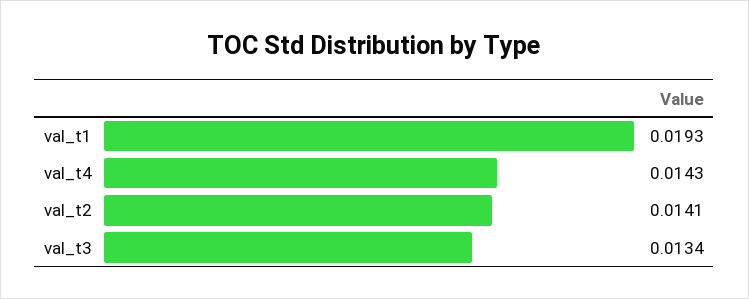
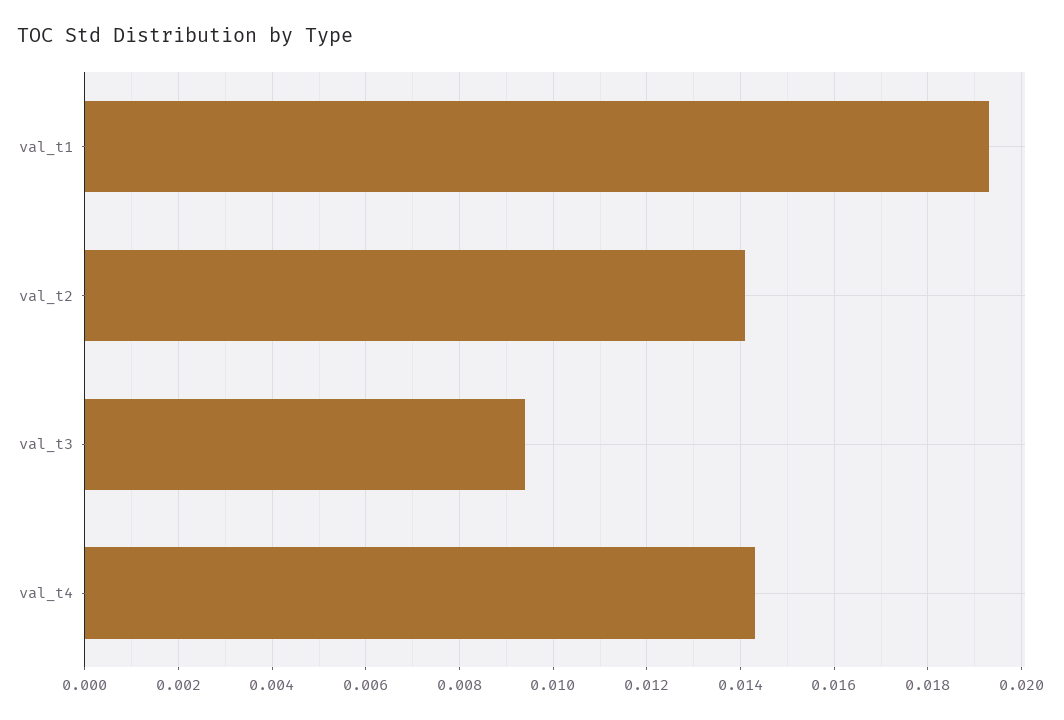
  {
    "val_t1": 0.0193,
    "val_t4": 0.0143,
    "val_t2": 0.0141,
-   "val_t3": 0.0134
+   "val_t3": 0.0095
  }

